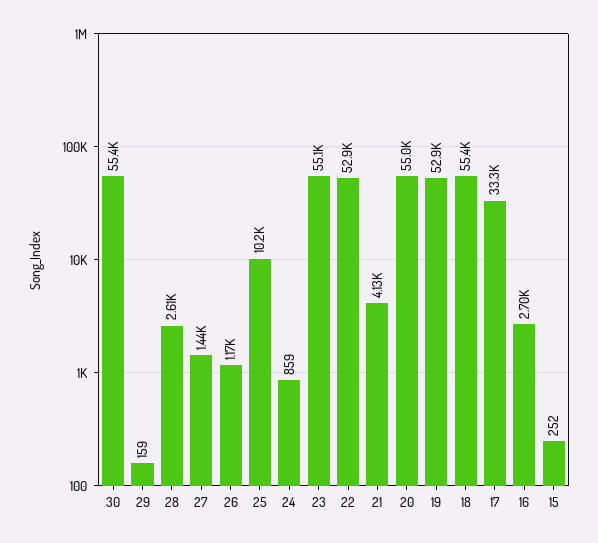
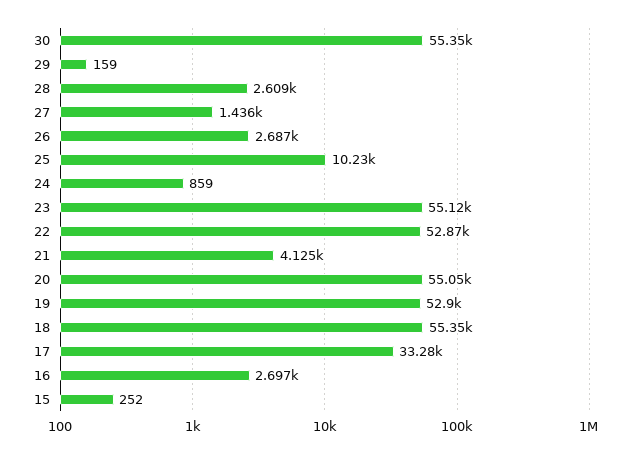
  {
    "30": 55350,
    "29": 159,
    "28": 2609,
    "27": 1436,
-   "26": 1170,
+   "26": 2687,
    "25": 10230,
    "24": 859,
    "23": 55120,
    "22": 52870,
    "21": 4125,
    "20": 55050,
    "19": 52900,
    "18": 55350,
    "17": 33280,
    "16": 2697,
    "15": 252
  }

